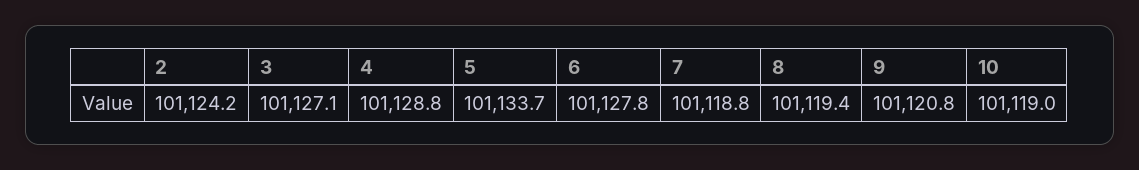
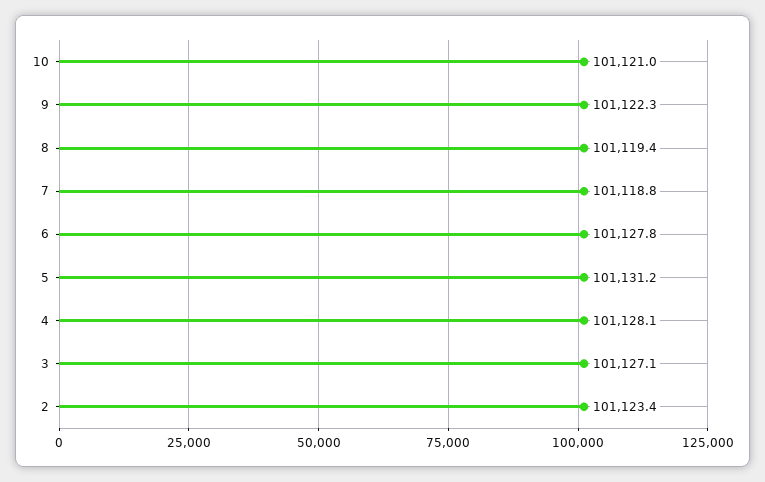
  {
-   "2": 101124.2,
+   "2": 101123.4,
    "3": 101127.1,
-   "4": 101128.8,
+   "4": 101128.1,
-   "5": 101133.7,
+   "5": 101131.2,
    "6": 101127.8,
    "7": 101118.8,
    "8": 101119.4,
-   "9": 101120.8,
+   "9": 101122.3,
-   "10": 101119
+   "10": 101121
  }

